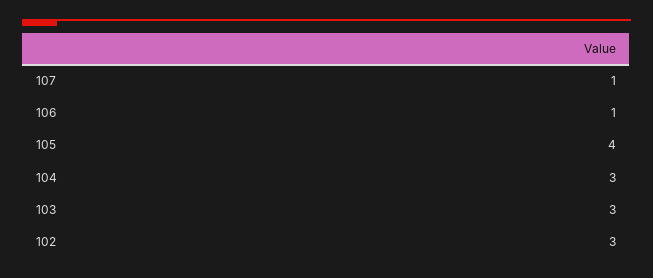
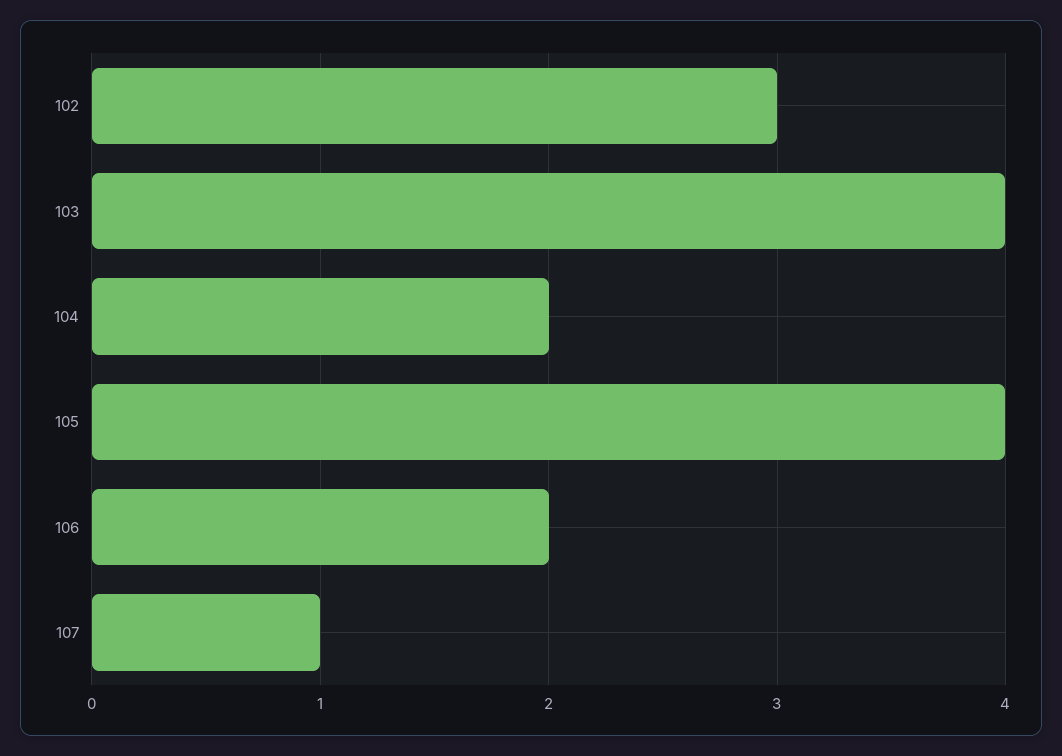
  {
    "107": 1,
-   "106": 1,
+   "106": 2,
    "105": 4,
-   "104": 3,
+   "104": 2,
-   "103": 3,
+   "103": 4,
    "102": 3
  }

